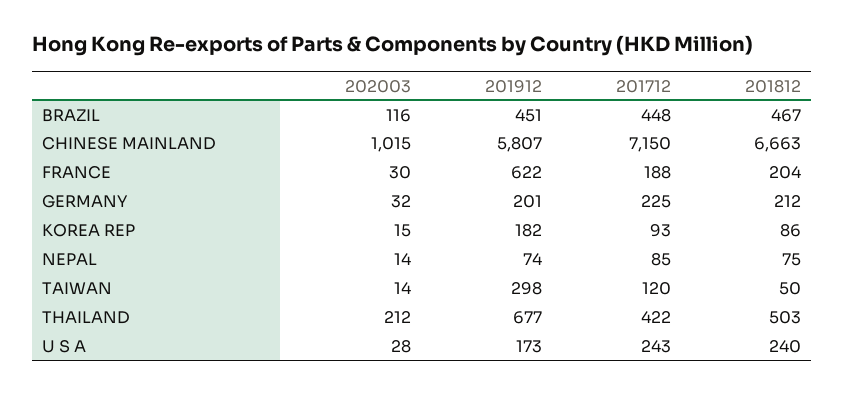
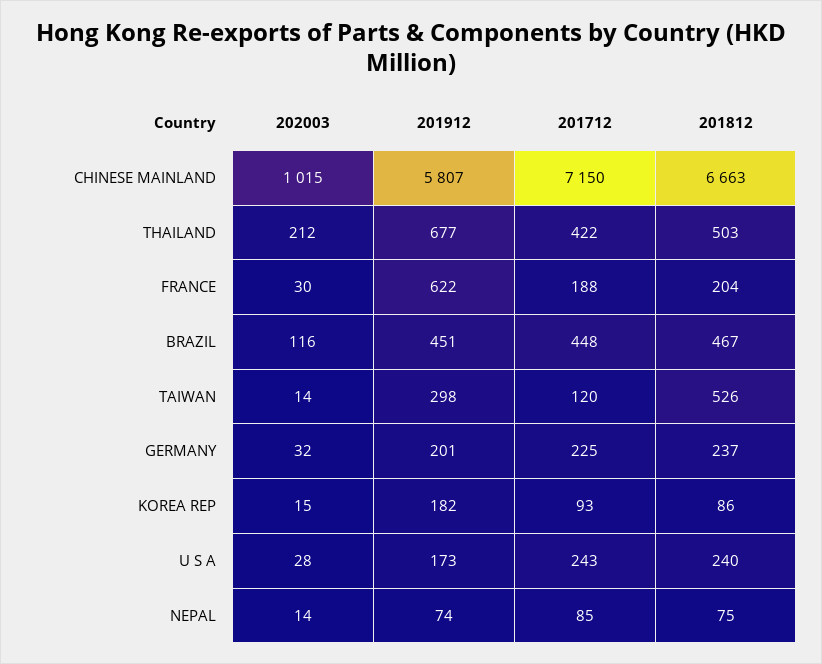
  {
    "202003": {
      "BRAZIL": 116,
      "CHINESE MAINLAND": 1015,
      "FRANCE": 30,
      "GERMANY": 32,
      "KOREA REP": 15,
      "NEPAL": 14,
      "TAIWAN": 14,
      "THAILAND": 212,
      "U S A": 28
    },
    "201912": {
      "BRAZIL": 451,
      "CHINESE MAINLAND": 5807,
      "FRANCE": 622,
      "GERMANY": 201,
      "KOREA REP": 182,
      "NEPAL": 74,
      "TAIWAN": 298,
      "THAILAND": 677,
      "U S A": 173
    },
    "201712": {
      "BRAZIL": 448,
      "CHINESE MAINLAND": 7150,
      "FRANCE": 188,
      "GERMANY": 225,
      "KOREA REP": 93,
      "NEPAL": 85,
      "TAIWAN": 120,
      "THAILAND": 422,
      "U S A": 243
    },
    "201812": {
      "BRAZIL": 467,
      "CHINESE MAINLAND": 6663,
      "FRANCE": 204,
-     "GERMANY": 212,
+     "GERMANY": 237,
      "KOREA REP": 86,
      "NEPAL": 75,
-     "TAIWAN": 50,
+     "TAIWAN": 526,
      "THAILAND": 503,
      "U S A": 240
    }
  }

